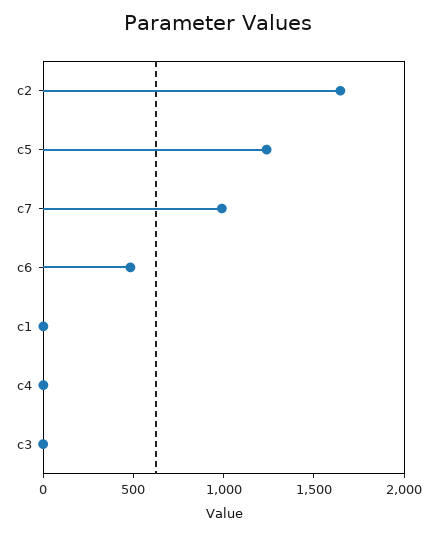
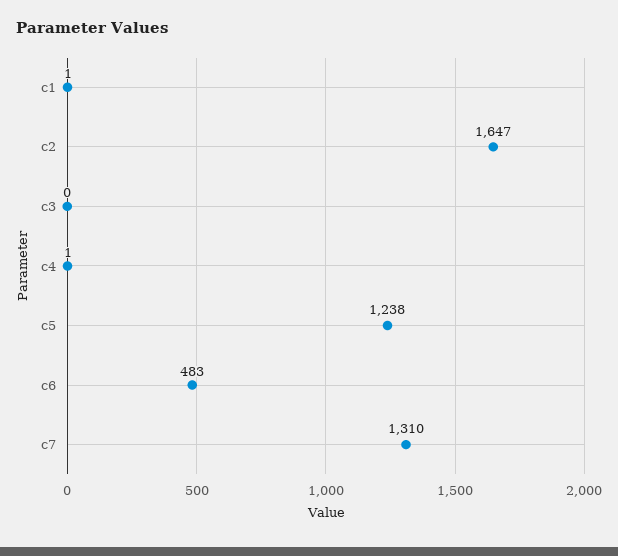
  {
    "c2": 1647,
    "c5": 1238,
-   "c7": 1000,
+   "c7": 1310,
    "c6": 483,
    "c1": 1,
    "c4": 1,
    "c3": 0
  }

